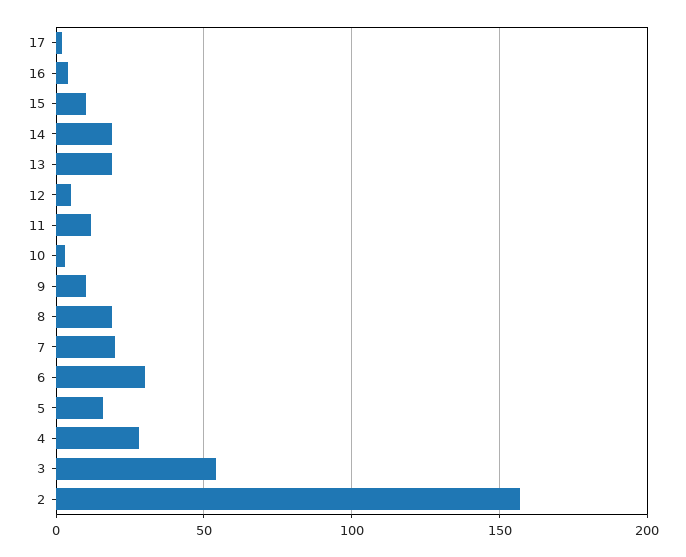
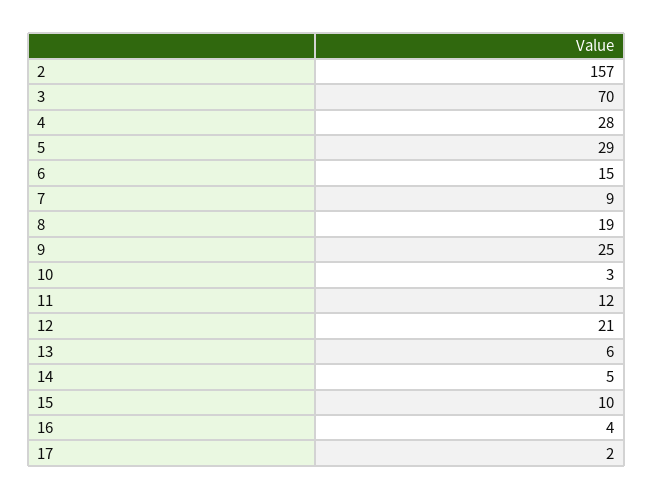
  {
    "17": 2,
    "16": 4,
    "15": 10,
-   "14": 20,
+   "14": 5,
-   "13": 20,
+   "13": 6,
-   "12": 5,
+   "12": 21,
    "11": 12,
    "10": 3,
-   "9": 10,
+   "9": 25,
    "8": 19,
-   "7": 20,
+   "7": 9,
-   "6": 30,
+   "6": 15,
-   "5": 15,
+   "5": 29,
    "4": 28,
-   "3": 55,
+   "3": 70,
    "2": 157
  }

